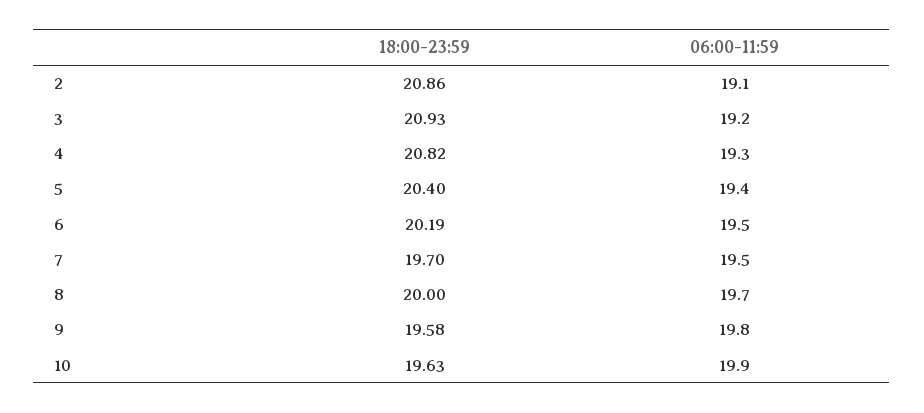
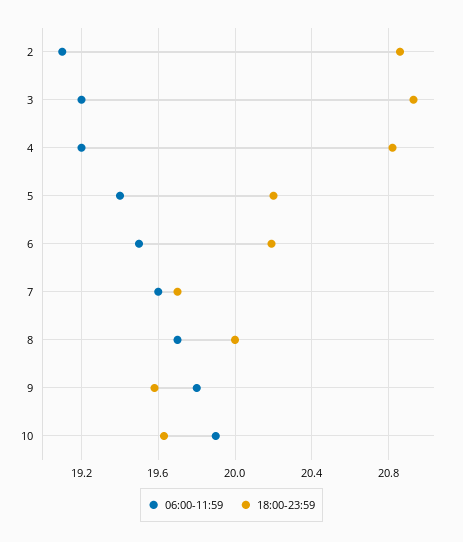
  {
    "18:00-23:59": {
      "2": 20.86,
      "3": 20.93,
      "4": 20.82,
-     "5": 20.4,
+     "5": 20.2,
      "6": 20.19,
      "7": 19.7,
      "8": 20,
      "9": 19.58,
      "10": 19.63
    },
    "06:00-11:59": {
      "2": 19.1,
      "3": 19.2,
-     "4": 19.3,
+     "4": 19.2,
      "5": 19.4,
      "6": 19.5,
-     "7": 19.5,
+     "7": 19.6,
      "8": 19.7,
      "9": 19.8,
      "10": 19.9
    }
  }

